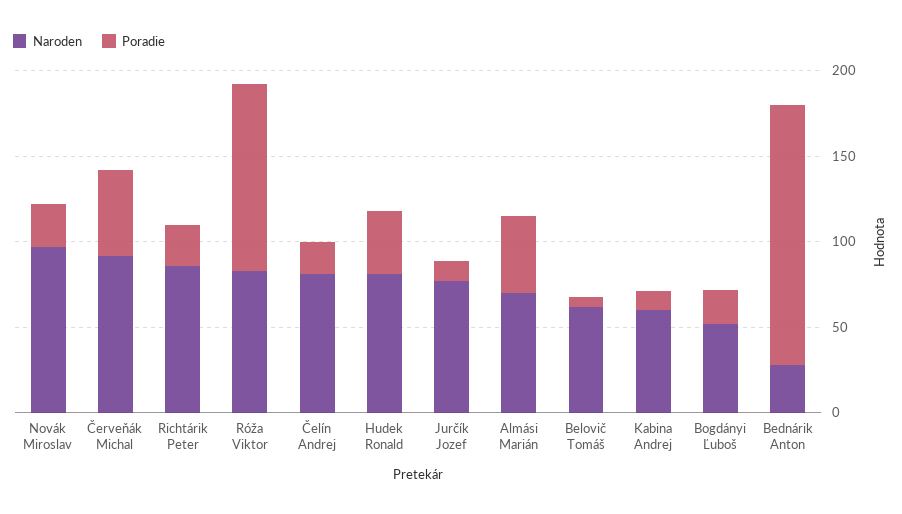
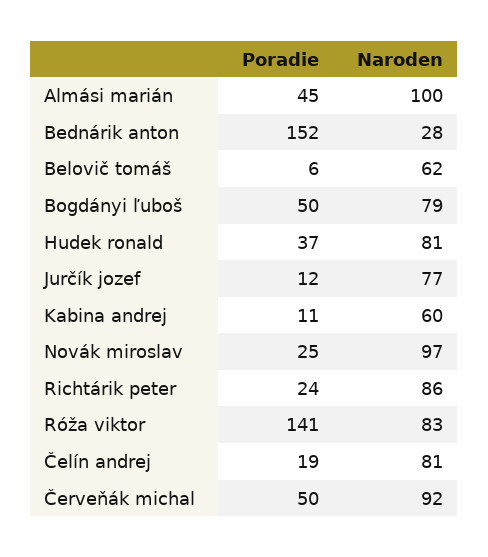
  {
    "Naroden": {
      "Novák Miroslav": 97,
      "Červeňák Michal": 92,
      "Richtárik Peter": 86,
      "Róža Viktor": 83,
      "Čelín Andrej": 81,
      "Hudek Ronald": 81,
      "Jurčík Jozef": 77,
-     "Almási Marián": 70,
+     "Almási Marián": 100,
      "Belovič Tomáš": 62,
      "Kabina Andrej": 60,
-     "Bogdányi Ľuboš": 50,
+     "Bogdányi Ľuboš": 79,
      "Bednárik Anton": 28
    },
    "Poradie": {
      "Novák Miroslav": 25,
      "Červeňák Michal": 50,
      "Richtárik Peter": 24,
-     "Róža Viktor": 110,
+     "Róža Viktor": 141,
      "Čelín Andrej": 19,
      "Hudek Ronald": 37,
      "Jurčík Jozef": 12,
      "Almási Marián": 45,
      "Belovič Tomáš": 6,
      "Kabina Andrej": 11,
-     "Bogdányi Ľuboš": 20,
+     "Bogdányi Ľuboš": 50,
      "Bednárik Anton": 152
    }
  }

